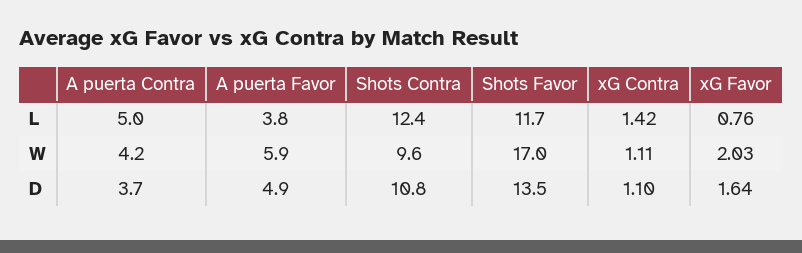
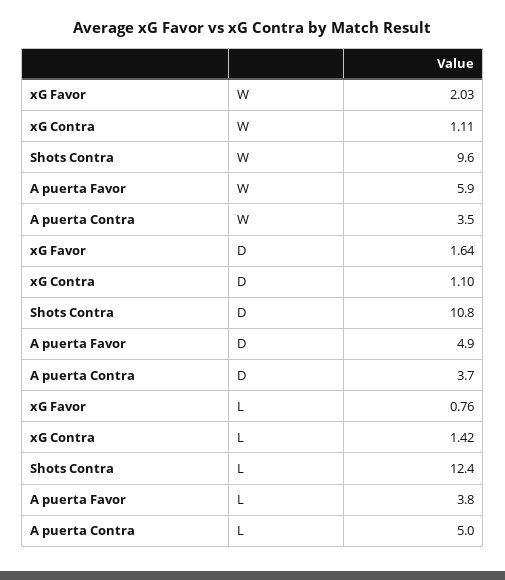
  {
    "A puerta Contra": {
      "L": 5,
-     "W": 4.2,
+     "W": 3.5,
      "D": 3.7
    },
    "A puerta Favor": {
      "L": 3.8,
      "W": 5.9,
      "D": 4.9
    },
    "Shots Contra": {
      "L": 12.4,
      "W": 9.6,
      "D": 10.8
    },
-   "Shots Favor": {
-     "L": 11.7,
-     "W": 17,
-     "D": 13.5
-   },
    "xG Contra": {
      "L": 1.42,
      "W": 1.11,
      "D": 1.1
    },
    "xG Favor": {
      "L": 0.76,
      "W": 2.03,
      "D": 1.64
    }
  }

